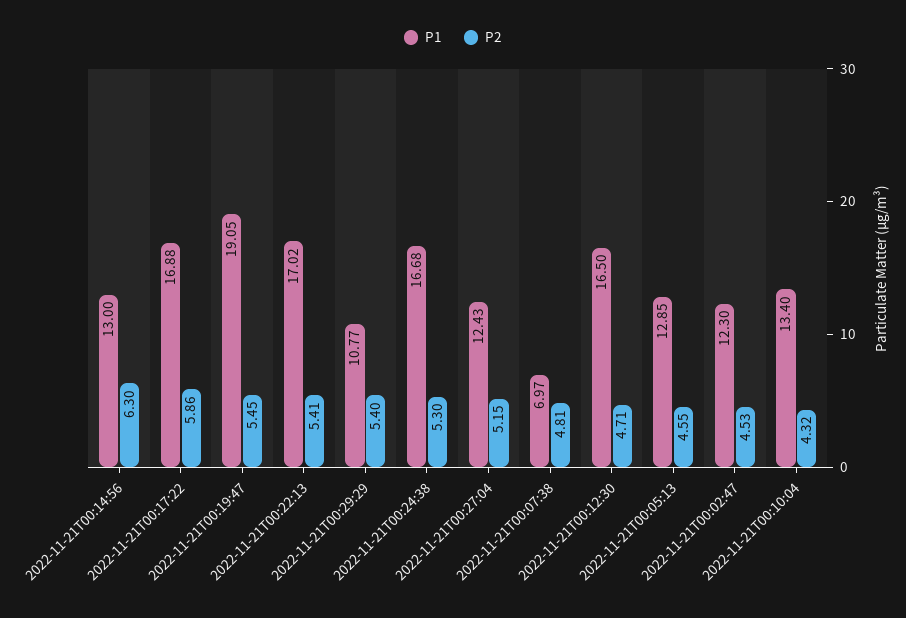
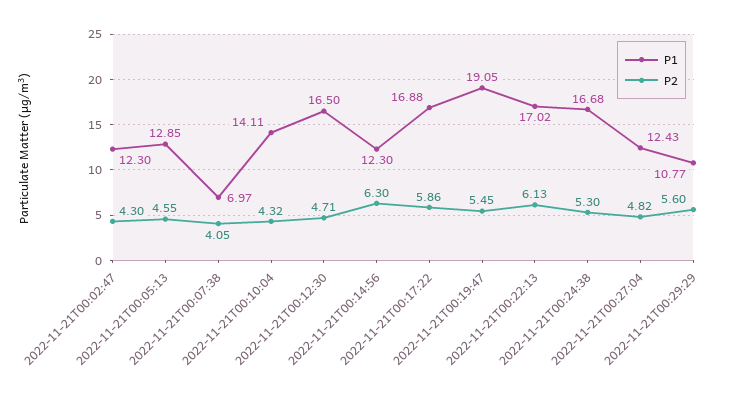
  {
    "P1": {
-     "2022-11-21T00:14:56": 13,
+     "2022-11-21T00:14:56": 12.3,
      "2022-11-21T00:17:22": 16.88,
      "2022-11-21T00:19:47": 19.05,
      "2022-11-21T00:22:13": 17.02,
      "2022-11-21T00:29:29": 10.77,
      "2022-11-21T00:24:38": 16.68,
      "2022-11-21T00:27:04": 12.43,
      "2022-11-21T00:07:38": 6.97,
      "2022-11-21T00:12:30": 16.5,
      "2022-11-21T00:05:13": 12.85,
      "2022-11-21T00:02:47": 12.3,
-     "2022-11-21T00:10:04": 13.4
+     "2022-11-21T00:10:04": 14.11
    },
    "P2": {
      "2022-11-21T00:14:56": 6.3,
      "2022-11-21T00:17:22": 5.86,
      "2022-11-21T00:19:47": 5.45,
-     "2022-11-21T00:22:13": 5.41,
+     "2022-11-21T00:22:13": 6.13,
-     "2022-11-21T00:29:29": 5.4,
+     "2022-11-21T00:29:29": 5.6,
      "2022-11-21T00:24:38": 5.3,
-     "2022-11-21T00:27:04": 5.15,
+     "2022-11-21T00:27:04": 4.82,
-     "2022-11-21T00:07:38": 4.81,
+     "2022-11-21T00:07:38": 4.05,
      "2022-11-21T00:12:30": 4.71,
      "2022-11-21T00:05:13": 4.55,
-     "2022-11-21T00:02:47": 4.53,
+     "2022-11-21T00:02:47": 4.3,
      "2022-11-21T00:10:04": 4.32
    }
  }

